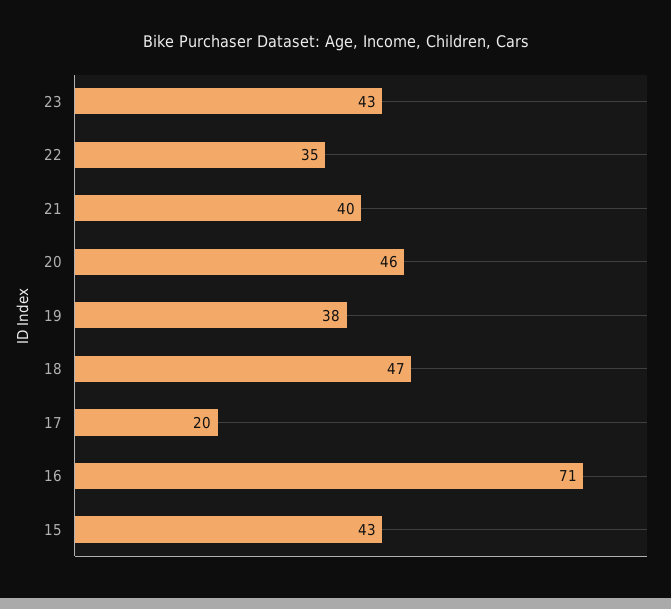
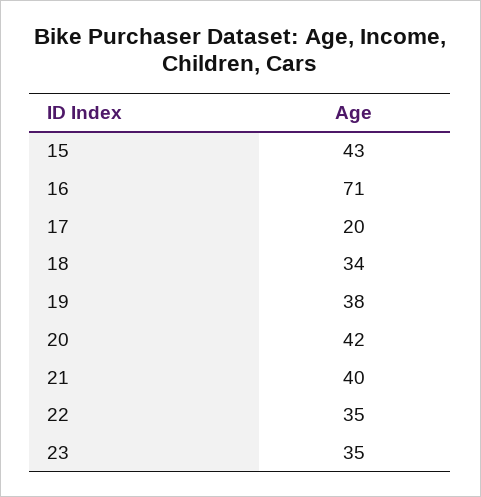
  {
-   "23": 43,
+   "23": 35,
    "22": 35,
    "21": 40,
-   "20": 46,
+   "20": 42,
    "19": 38,
-   "18": 47,
+   "18": 34,
    "17": 20,
    "16": 71,
    "15": 43
  }

